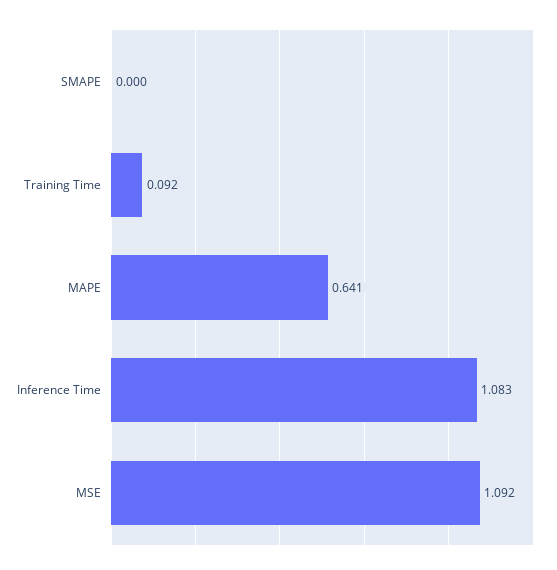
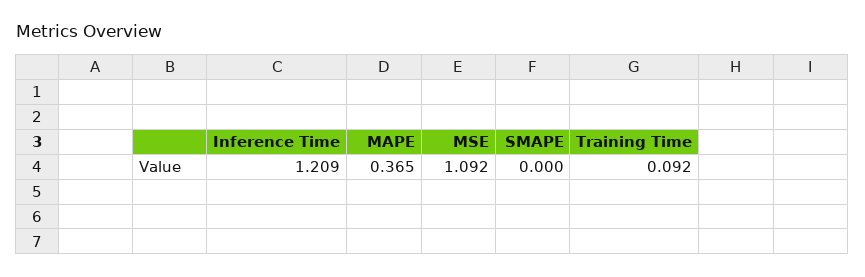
  {
    "SMAPE": 0,
    "Training Time": 0.092,
-   "MAPE": 0.641,
+   "MAPE": 0.365,
-   "Inference Time": 1.083,
+   "Inference Time": 1.209,
    "MSE": 1.092
  }

